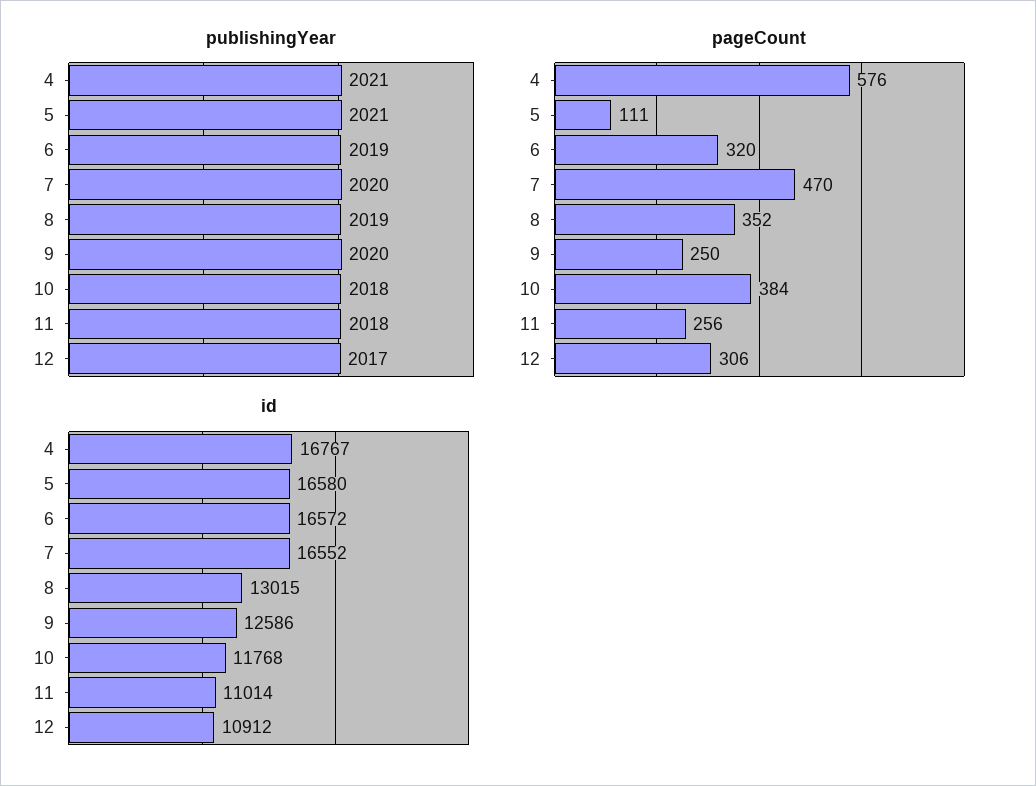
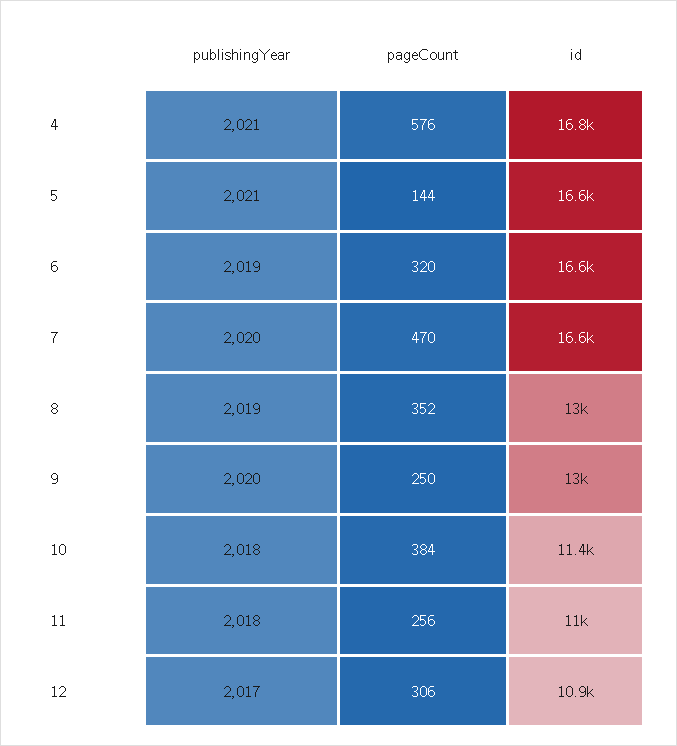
  {
    "publishingYear": {
      "4": 2021,
      "5": 2021,
      "6": 2019,
      "7": 2020,
      "8": 2019,
      "9": 2020,
      "10": 2018,
      "11": 2018,
      "12": 2017
    },
    "pageCount": {
      "4": 576,
-     "5": 111,
+     "5": 144,
      "6": 320,
      "7": 470,
      "8": 352,
      "9": 250,
      "10": 384,
      "11": 256,
      "12": 306
    },
    "id": {
      "4": 16767,
      "5": 16580,
      "6": 16572,
      "7": 16552,
      "8": 13015,
-     "9": 12586,
+     "9": 13000,
-     "10": 11768,
+     "10": 11400,
      "11": 11014,
      "12": 10912
    }
  }

